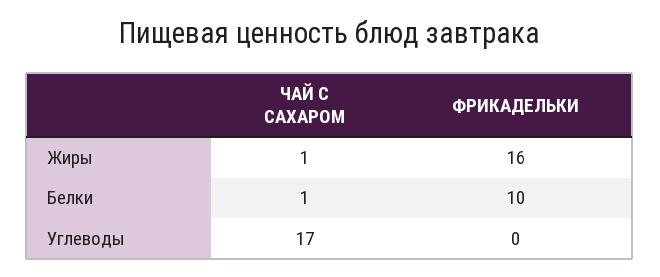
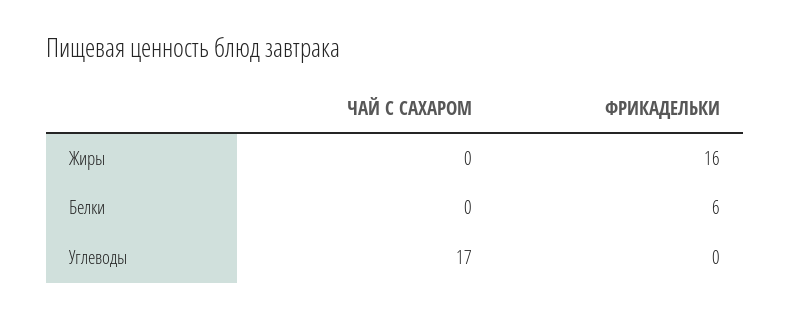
  {
    "ЧАЙ С САХАРОМ": {
-     "Жиры": 1,
+     "Жиры": 0,
-     "Белки": 1,
+     "Белки": 0,
      "Углеводы": 17
    },
    "ФРИКАДЕЛЬКИ": {
      "Жиры": 16,
-     "Белки": 10,
+     "Белки": 6,
      "Углеводы": 0
    }
  }

